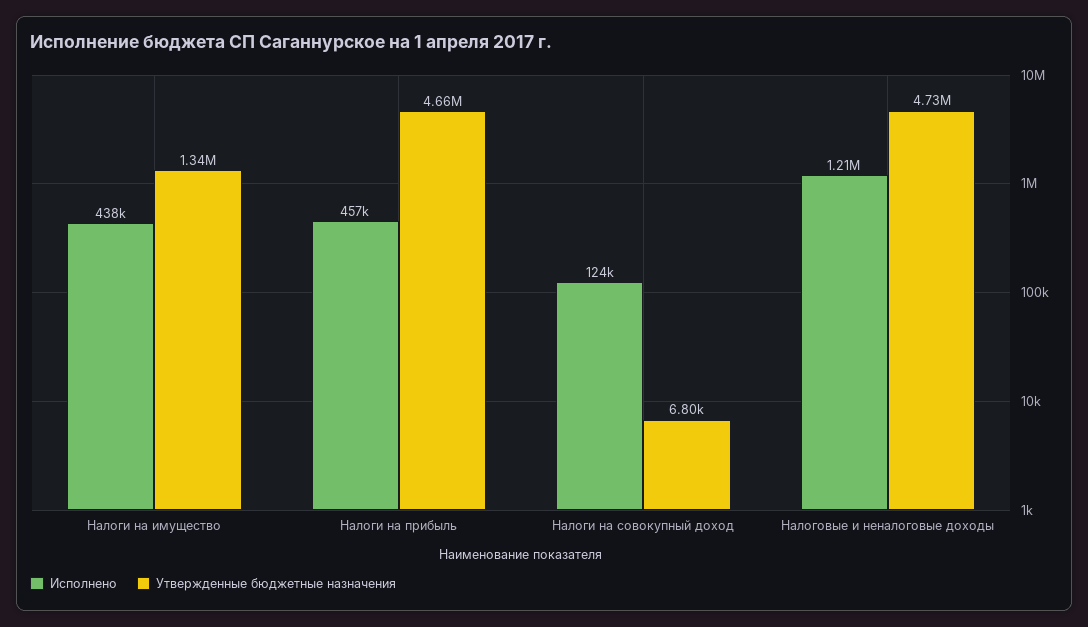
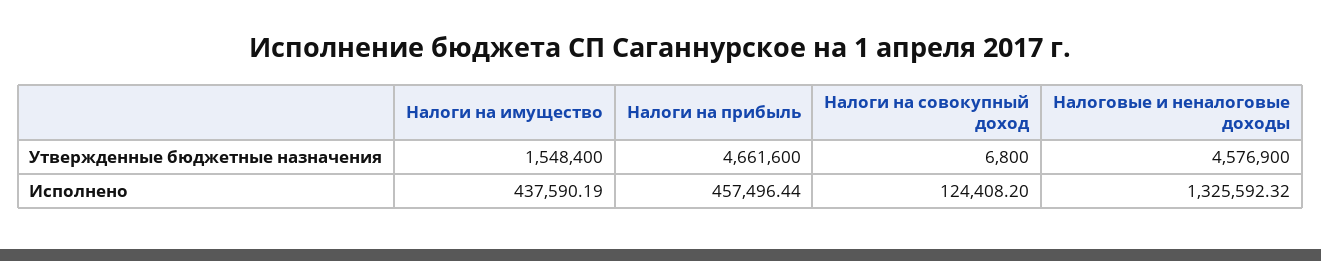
  {
    "Исполнено": {
      "Налоги на имущество": 437590.19,
      "Налоги на прибыль": 457496.44,
      "Налоги на совокупный доход": 124408.2,
-     "Налоговые и неналоговые доходы": 1210000
+     "Налоговые и неналоговые доходы": 1325592.32
    },
    "Утвержденные бюджетные назначения": {
-     "Налоги на имущество": 1340000,
+     "Налоги на имущество": 1548400,
      "Налоги на прибыль": 4661600,
      "Налоги на совокупный доход": 6800,
-     "Налоговые и неналоговые доходы": 4730000
+     "Налоговые и неналоговые доходы": 4576900
    }
  }

